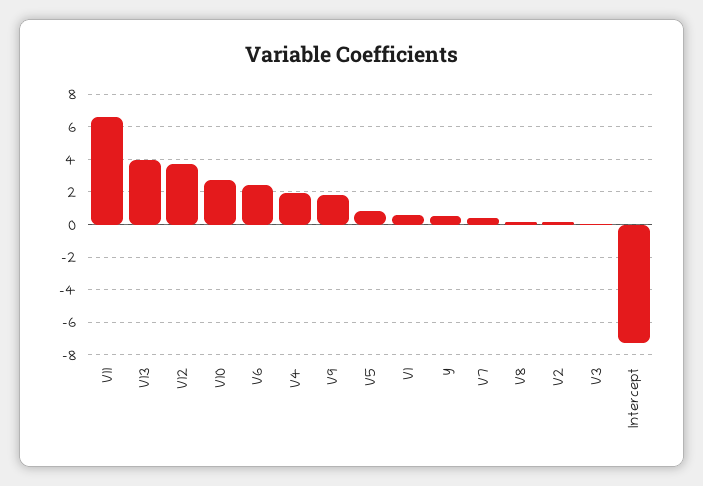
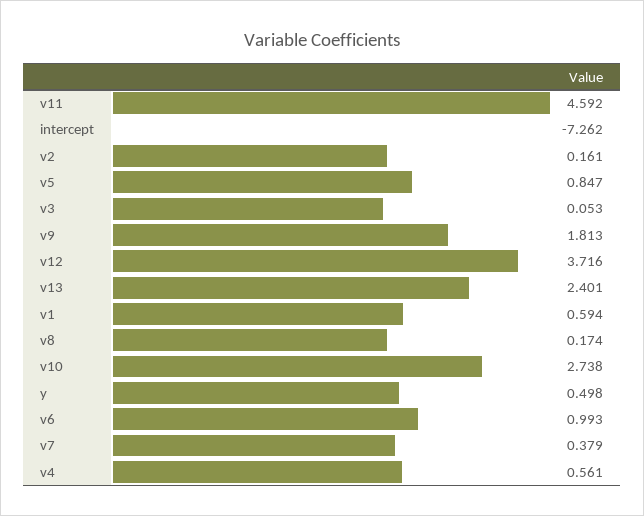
  {
-   "V11": 6.5,
+   "V11": 4.592,
-   "V13": 4,
+   "V13": 2.401,
    "V12": 3.716,
    "V10": 2.738,
-   "V6": 2.5,
+   "V6": 0.993,
-   "V4": 2,
+   "V4": 0.561,
    "V9": 1.813,
    "V5": 0.847,
    "V1": 0.594,
    "y": 0.498,
    "V7": 0.379,
    "V8": 0.174,
    "V2": 0.161,
    "V3": 0.053,
    "Intercept": -7.262
  }

